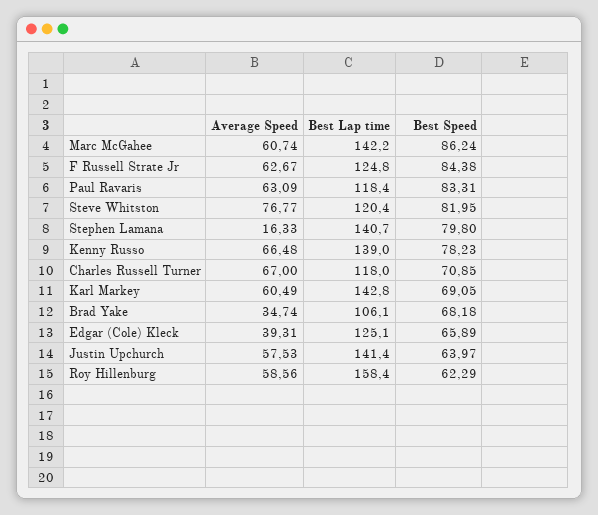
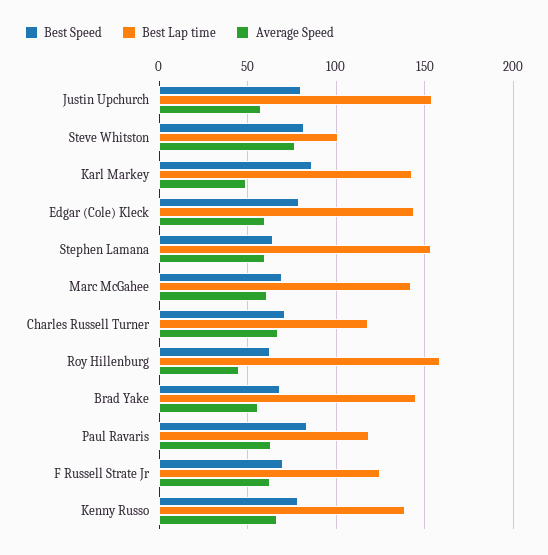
  {
    "Average Speed": {
      "Marc McGahee": 60.74,
      "F Russell Strate Jr": 62.67,
      "Paul Ravaris": 63.09,
      "Steve Whitston": 76.77,
-     "Stephen Lamana": 16.33,
+     "Stephen Lamana": 60,
      "Kenny Russo": 66.48,
      "Charles Russell Turner": 67,
-     "Karl Markey": 60.49,
+     "Karl Markey": 50,
-     "Brad Yake": 34.74,
+     "Brad Yake": 55,
-     "Edgar (Cole) Kleck": 39.31,
+     "Edgar (Cole) Kleck": 60,
      "Justin Upchurch": 57.53,
-     "Roy Hillenburg": 58.56
+     "Roy Hillenburg": 45
    },
    "Best Lap time": {
      "Marc McGahee": 142.2,
      "F Russell Strate Jr": 124.8,
      "Paul Ravaris": 118.4,
-     "Steve Whitston": 120.4,
+     "Steve Whitston": 100,
-     "Stephen Lamana": 140.7,
+     "Stephen Lamana": 155,
      "Kenny Russo": 139,
      "Charles Russell Turner": 118,
      "Karl Markey": 142.8,
-     "Brad Yake": 106.1,
+     "Brad Yake": 145,
-     "Edgar (Cole) Kleck": 125.1,
+     "Edgar (Cole) Kleck": 145,
-     "Justin Upchurch": 141.4,
+     "Justin Upchurch": 155,
      "Roy Hillenburg": 158.4
    },
    "Best Speed": {
-     "Marc McGahee": 86.24,
+     "Marc McGahee": 70,
-     "F Russell Strate Jr": 84.38,
+     "F Russell Strate Jr": 70,
      "Paul Ravaris": 83.31,
      "Steve Whitston": 81.95,
-     "Stephen Lamana": 79.8,
+     "Stephen Lamana": 65,
      "Kenny Russo": 78.23,
      "Charles Russell Turner": 70.85,
-     "Karl Markey": 69.05,
+     "Karl Markey": 85,
      "Brad Yake": 68.18,
-     "Edgar (Cole) Kleck": 65.89,
+     "Edgar (Cole) Kleck": 80,
-     "Justin Upchurch": 63.97,
+     "Justin Upchurch": 80,
      "Roy Hillenburg": 62.29
    }
  }

